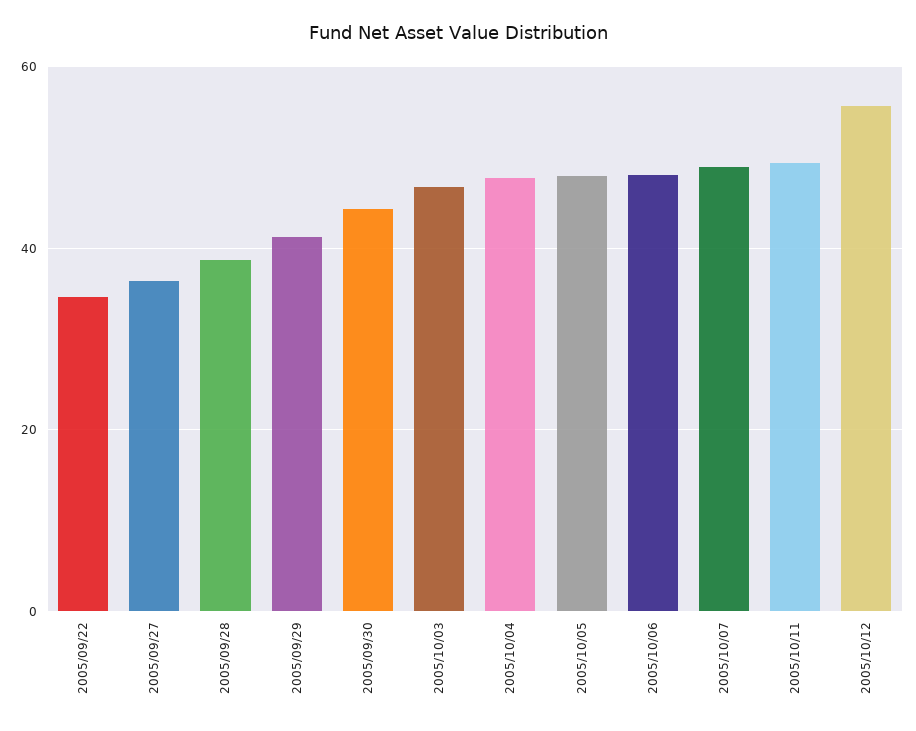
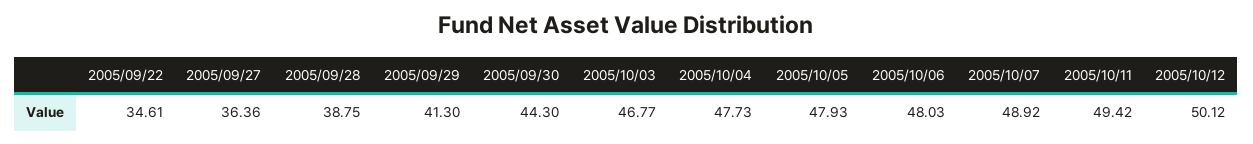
  {
    "2005/09/22": 34.61,
    "2005/09/27": 36.36,
    "2005/09/28": 38.75,
    "2005/09/29": 41.3,
    "2005/09/30": 44.3,
    "2005/10/03": 46.77,
    "2005/10/04": 47.73,
    "2005/10/05": 47.93,
    "2005/10/06": 48.03,
    "2005/10/07": 48.92,
    "2005/10/11": 49.42,
-   "2005/10/12": 56
+   "2005/10/12": 50.12
  }

